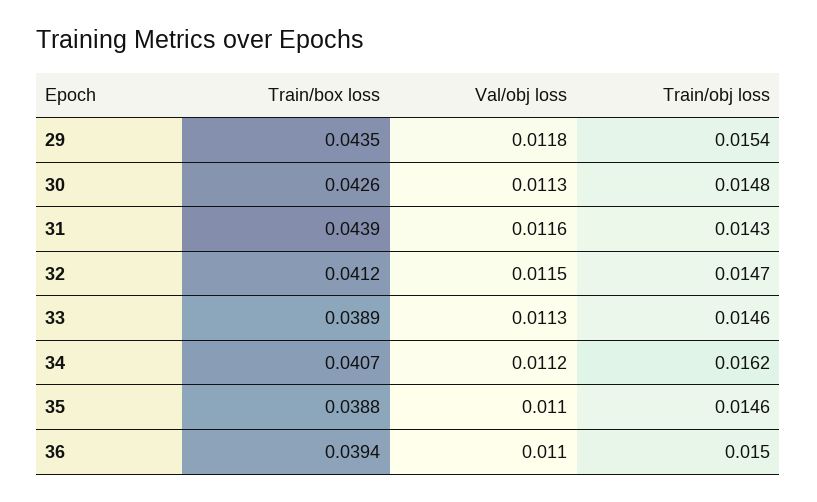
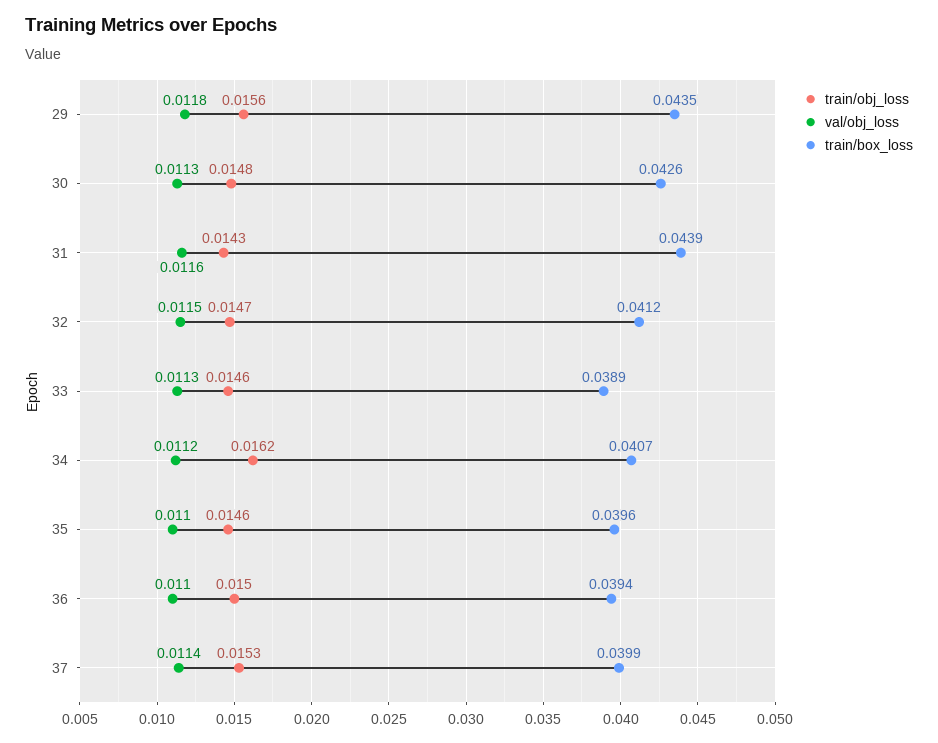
  {
    "Train/box loss": {
      "29": 0.0435,
      "30": 0.0426,
      "31": 0.0439,
      "32": 0.0412,
      "33": 0.0389,
      "34": 0.0407,
-     "35": 0.0388,
+     "35": 0.0396,
-     "36": 0.0394
+     "36": 0.0394,
+     "37": 0.0399
    },
    "Val/obj loss": {
      "29": 0.0118,
      "30": 0.0113,
      "31": 0.0116,
      "32": 0.0115,
      "33": 0.0113,
      "34": 0.0112,
      "35": 0.011,
-     "36": 0.011
+     "36": 0.011,
+     "37": 0.0114
    },
    "Train/obj loss": {
-     "29": 0.0154,
+     "29": 0.0156,
      "30": 0.0148,
      "31": 0.0143,
      "32": 0.0147,
      "33": 0.0146,
      "34": 0.0162,
      "35": 0.0146,
-     "36": 0.015
+     "36": 0.015,
+     "37": 0.0153
    }
  }

